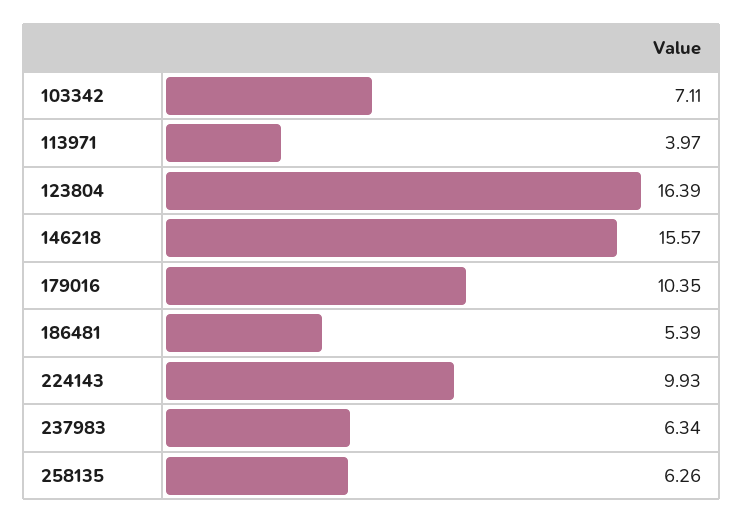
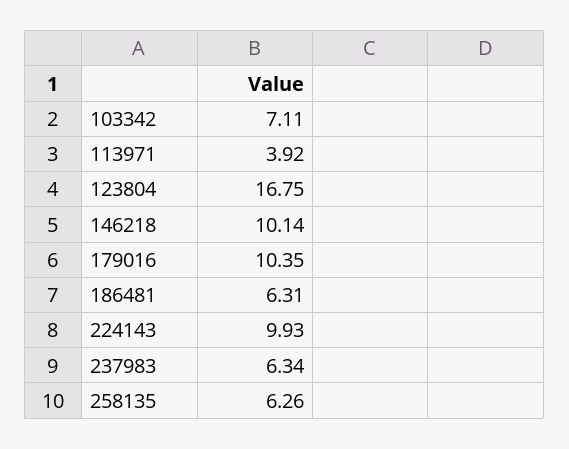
  {
    "103342": 7.11,
-   "113971": 3.97,
+   "113971": 3.92,
-   "123804": 16.39,
+   "123804": 16.75,
-   "146218": 15.57,
+   "146218": 10.14,
    "179016": 10.35,
-   "186481": 5.39,
+   "186481": 6.31,
    "224143": 9.93,
    "237983": 6.34,
    "258135": 6.26
  }

